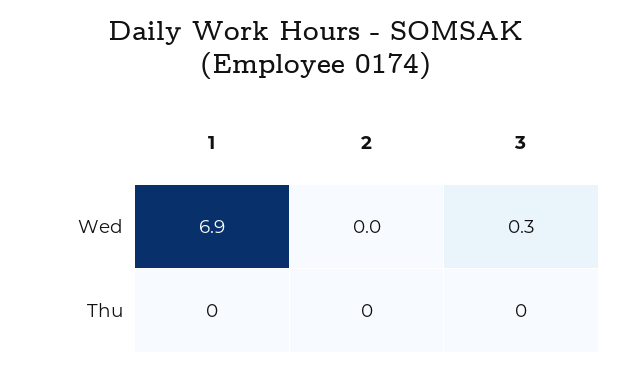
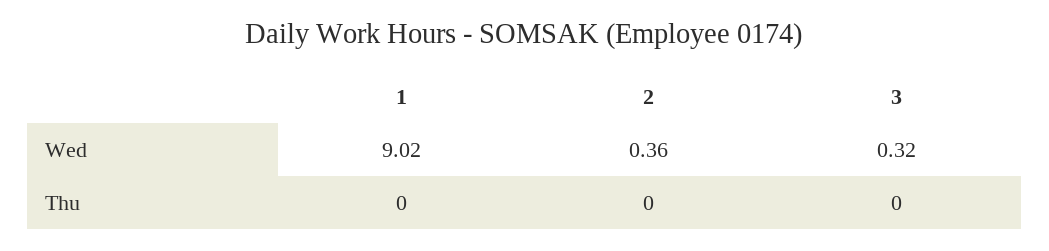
  {
    "1": {
-     "Wed": 6.9,
+     "Wed": 9.02,
      "Thu": 0
    },
    "2": {
-     "Wed": 0,
+     "Wed": 0.36,
      "Thu": 0
    },
    "3": {
      "Wed": 0.32,
      "Thu": 0
    }
  }

